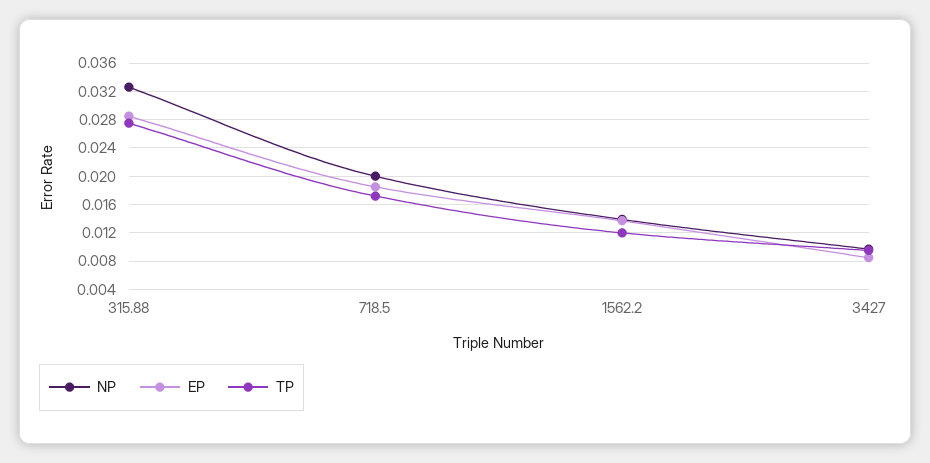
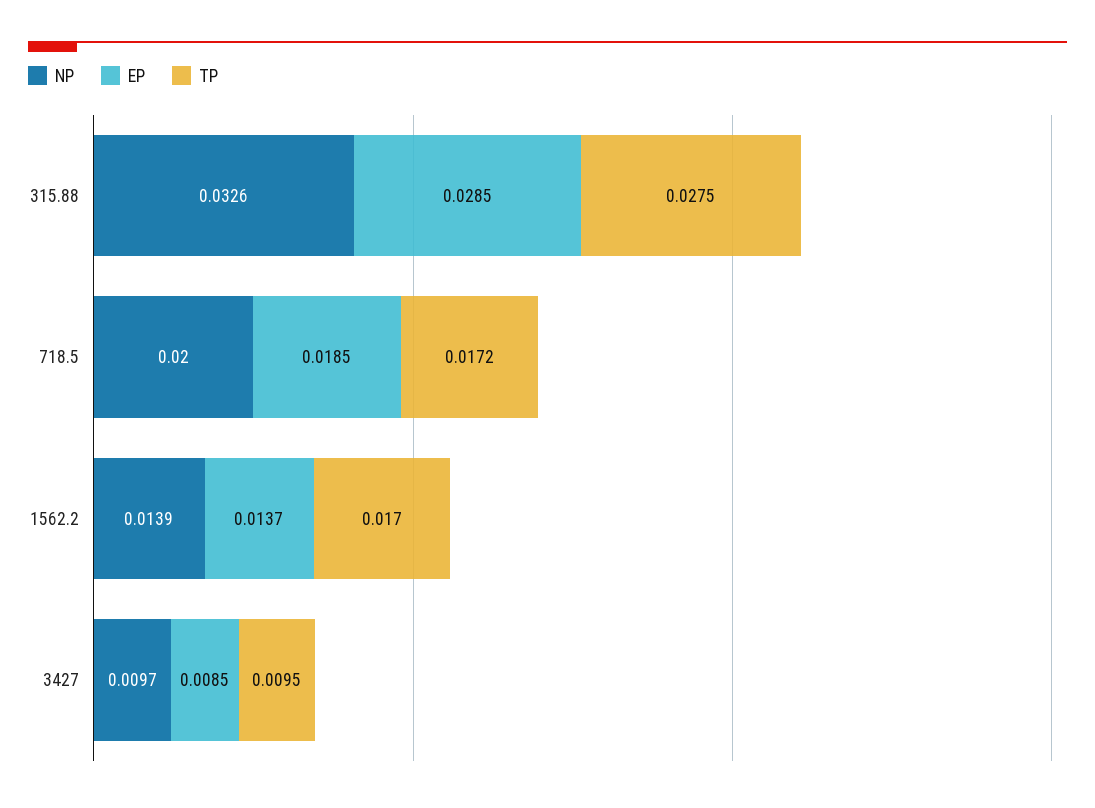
  {
    "NP": {
      "315.88": 0.0326,
      "718.5": 0.02,
      "1562.2": 0.0139,
      "3427": 0.0097
    },
    "EP": {
      "315.88": 0.0285,
      "718.5": 0.0185,
      "1562.2": 0.0137,
      "3427": 0.0085
    },
    "TP": {
      "315.88": 0.0275,
      "718.5": 0.0172,
-     "1562.2": 0.012,
+     "1562.2": 0.017,
      "3427": 0.0095
    }
  }

